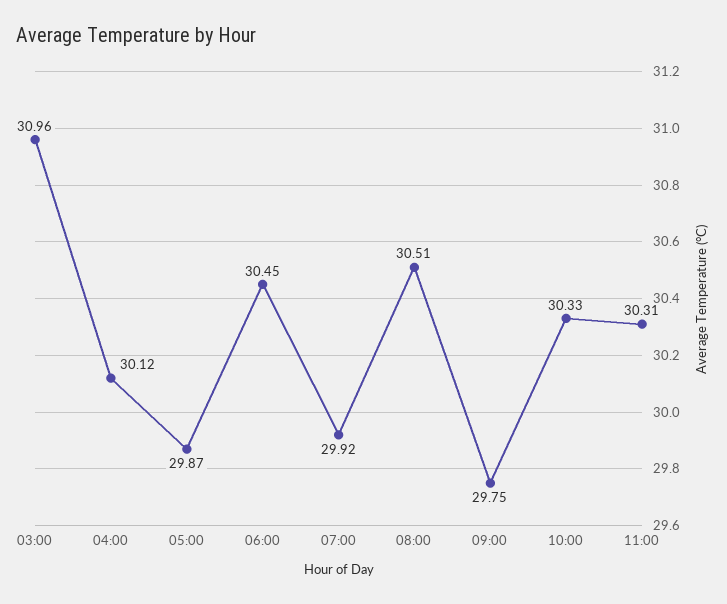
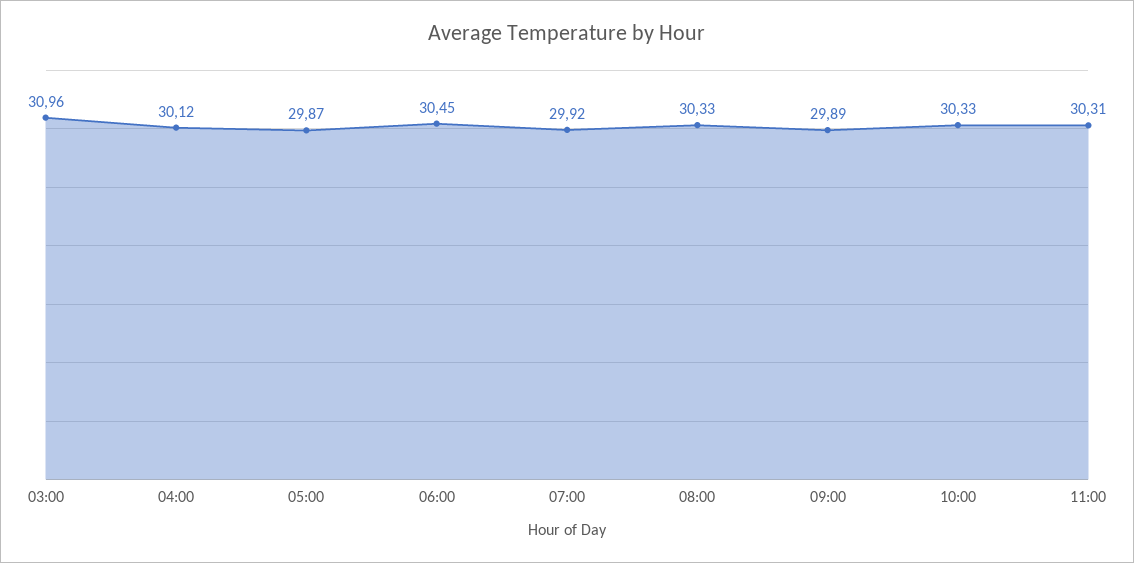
  {
    "03:00": 30.96,
    "04:00": 30.12,
    "05:00": 29.87,
    "06:00": 30.45,
    "07:00": 29.92,
-   "08:00": 30.51,
+   "08:00": 30.33,
-   "09:00": 29.75,
+   "09:00": 29.89,
    "10:00": 30.33,
    "11:00": 30.31
  }

